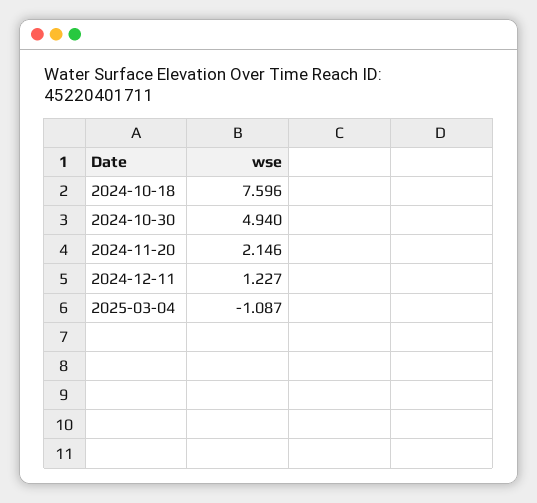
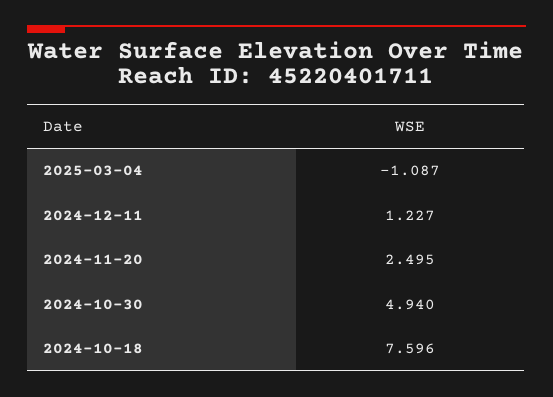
  {
    "2024-10-18": 7.596,
    "2024-10-30": 4.94,
-   "2024-11-20": 2.146,
+   "2024-11-20": 2.495,
    "2024-12-11": 1.227,
    "2025-03-04": -1.087
  }

